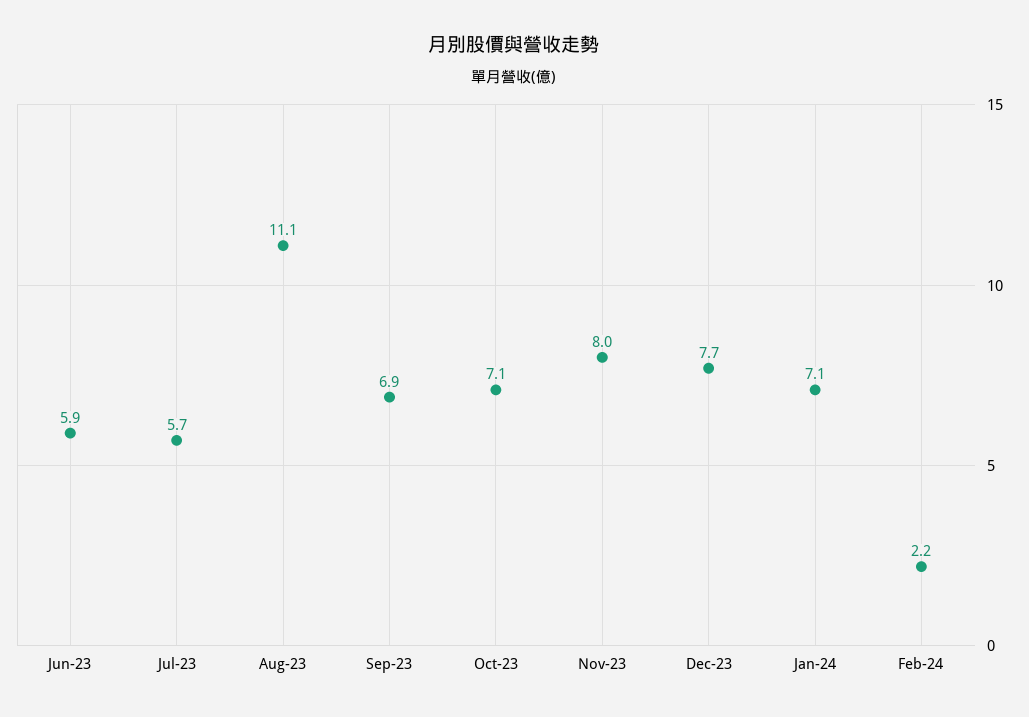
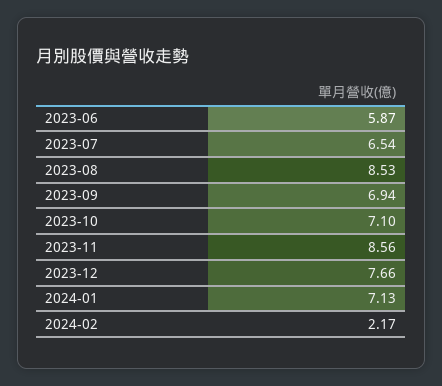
  {
    "Jun-23": 5.87,
-   "Jul-23": 5.7,
+   "Jul-23": 6.54,
-   "Aug-23": 11.1,
+   "Aug-23": 8.53,
    "Sep-23": 6.94,
    "Oct-23": 7.1,
-   "Nov-23": 8,
+   "Nov-23": 8.56,
    "Dec-23": 7.66,
    "Jan-24": 7.13,
    "Feb-24": 2.17
  }

